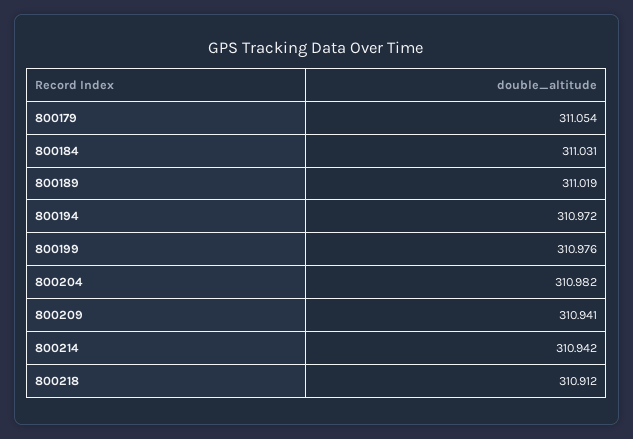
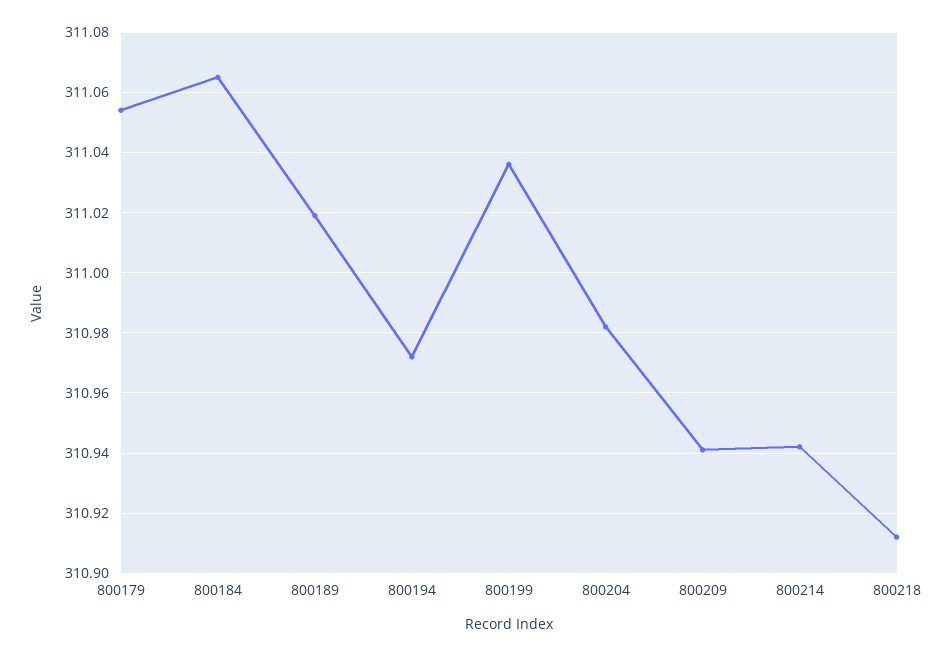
  {
    "800179": 311.054,
-   "800184": 311.031,
+   "800184": 311.065,
    "800189": 311.019,
    "800194": 310.972,
-   "800199": 310.976,
+   "800199": 311.035,
    "800204": 310.982,
    "800209": 310.941,
    "800214": 310.942,
    "800218": 310.912
  }

